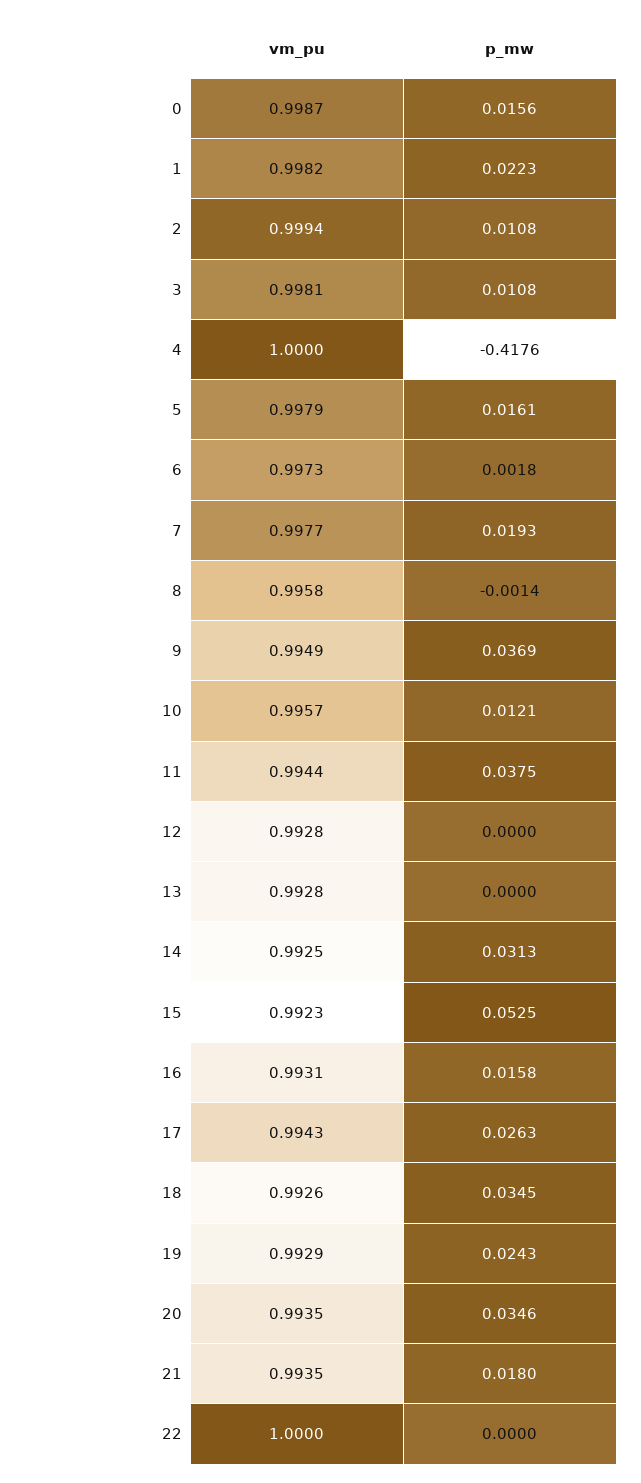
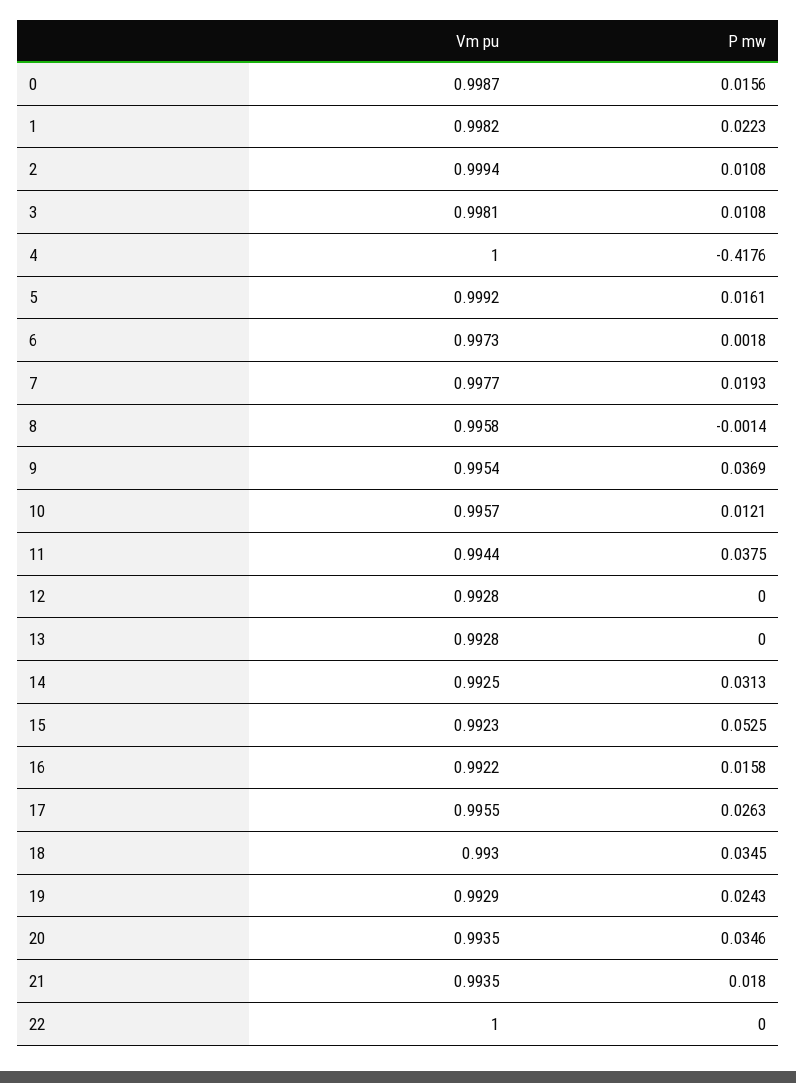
  {
    "vm_pu": {
      "0": 0.9987,
      "1": 0.9982,
      "2": 0.9994,
      "3": 0.9981,
      "4": 1,
-     "5": 0.9979,
+     "5": 0.9992,
      "6": 0.9973,
      "7": 0.9977,
      "8": 0.9958,
-     "9": 0.9949,
+     "9": 0.9954,
      "10": 0.9957,
      "11": 0.9944,
      "12": 0.9928,
      "13": 0.9928,
      "14": 0.9925,
      "15": 0.9923,
-     "16": 0.9931,
+     "16": 0.9922,
-     "17": 0.9943,
+     "17": 0.9955,
-     "18": 0.9926,
+     "18": 0.993,
      "19": 0.9929,
      "20": 0.9935,
      "21": 0.9935,
      "22": 1
    },
    "p_mw": {
      "0": 0.0156,
      "1": 0.0223,
      "2": 0.0108,
      "3": 0.0108,
      "4": -0.4176,
      "5": 0.0161,
      "6": 0.0018,
      "7": 0.0193,
      "8": -0.0014,
      "9": 0.0369,
      "10": 0.0121,
      "11": 0.0375,
      "12": 0,
      "13": 0,
      "14": 0.0313,
      "15": 0.0525,
      "16": 0.0158,
      "17": 0.0263,
      "18": 0.0345,
      "19": 0.0243,
      "20": 0.0346,
      "21": 0.018,
      "22": 0
    }
  }

